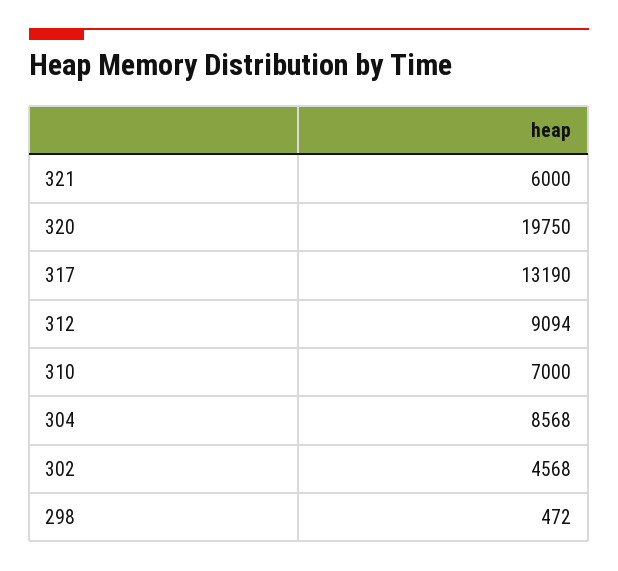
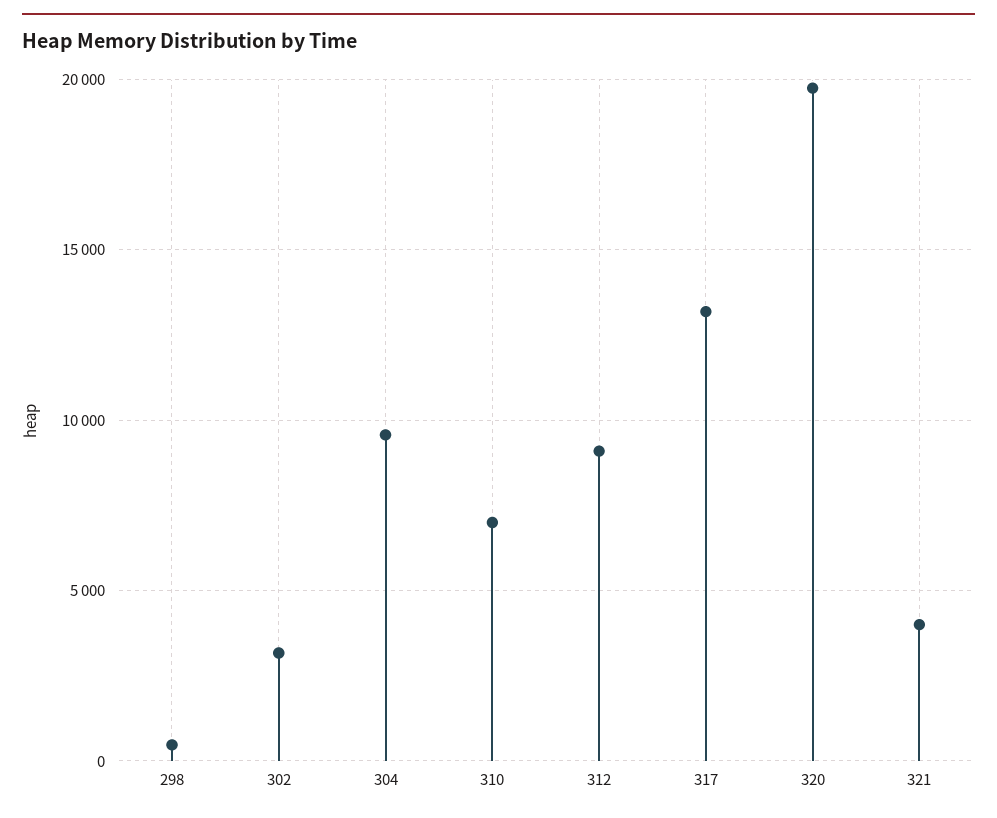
  {
-   "321": 6000,
+   "321": 4000,
    "320": 19750,
    "317": 13190,
    "312": 9094,
    "310": 7000,
-   "304": 8568,
+   "304": 9500,
-   "302": 4568,
+   "302": 3000,
    "298": 472
  }

